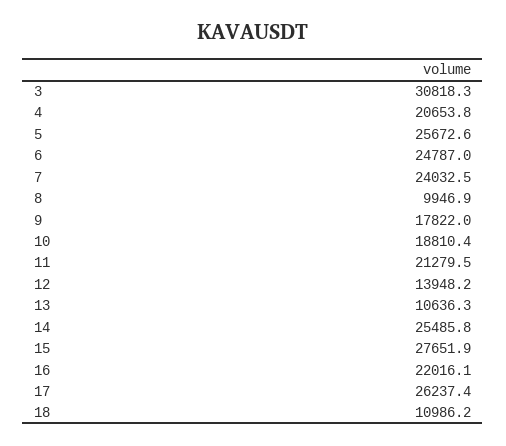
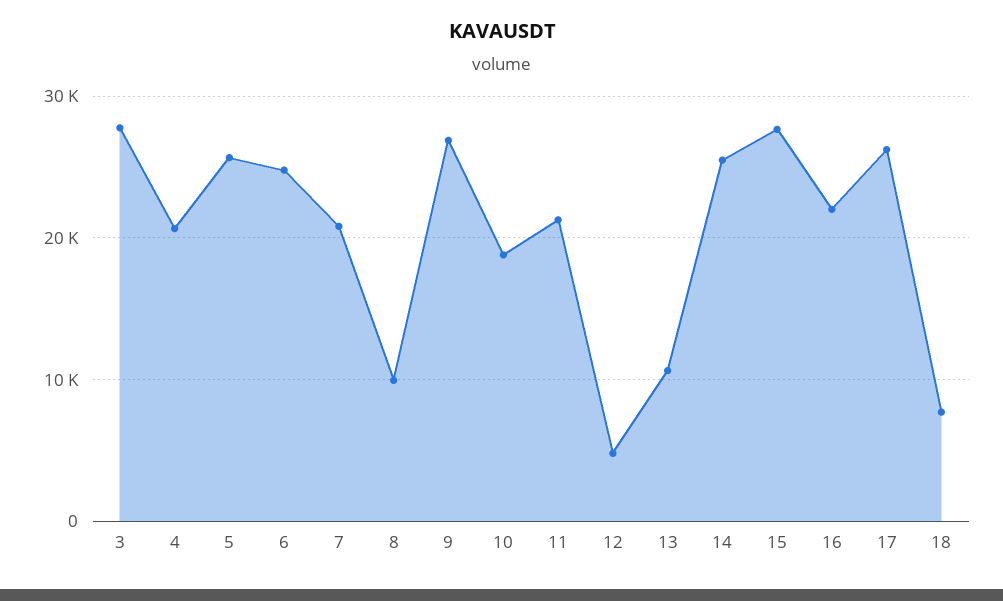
  {
-   "3": 30818.3,
+   "3": 28000,
    "4": 20653.8,
    "5": 25672.6,
    "6": 24787,
-   "7": 24032.5,
+   "7": 21000,
    "8": 9946.9,
-   "9": 17822,
+   "9": 27000,
    "10": 18810.4,
    "11": 21279.5,
-   "12": 13948.2,
+   "12": 5000,
    "13": 10636.3,
    "14": 25485.8,
    "15": 27651.9,
    "16": 22016.1,
    "17": 26237.4,
-   "18": 10986.2
+   "18": 8000
  }

